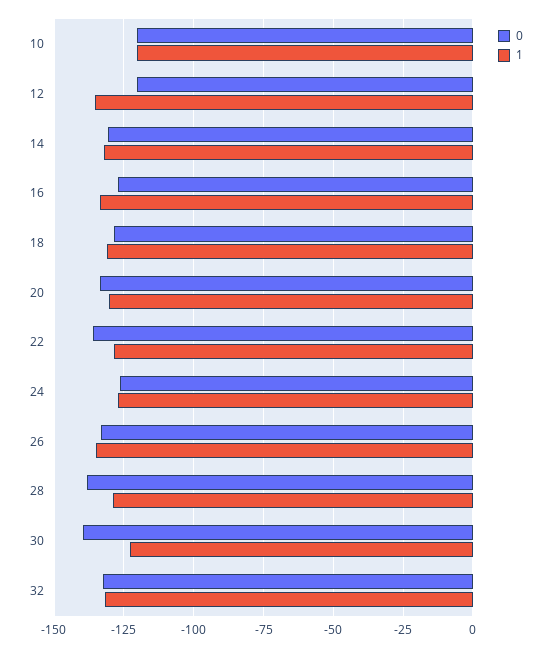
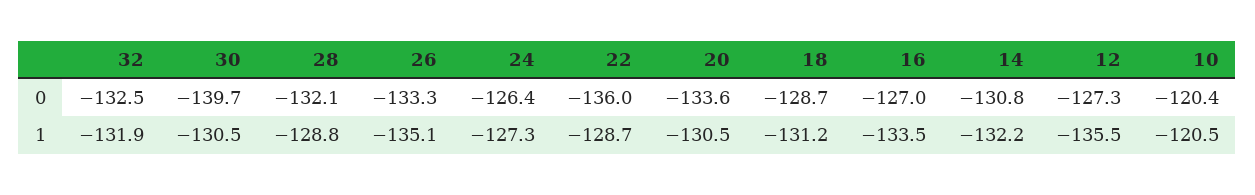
  {
    "0": {
      "10": -120.4,
-     "12": -120,
+     "12": -127.3,
      "14": -130.8,
      "16": -127,
      "18": -128.7,
      "20": -133.6,
      "22": -136,
      "24": -126.4,
      "26": -133.3,
-     "28": -137.5,
+     "28": -132.1,
      "30": -139.7,
      "32": -132.5
    },
    "1": {
      "10": -120.5,
      "12": -135.5,
      "14": -132.2,
      "16": -133.5,
      "18": -131.2,
      "20": -130.5,
      "22": -128.7,
      "24": -127.3,
      "26": -135.1,
      "28": -128.8,
-     "30": -122.5,
+     "30": -130.5,
      "32": -131.9
    }
  }

